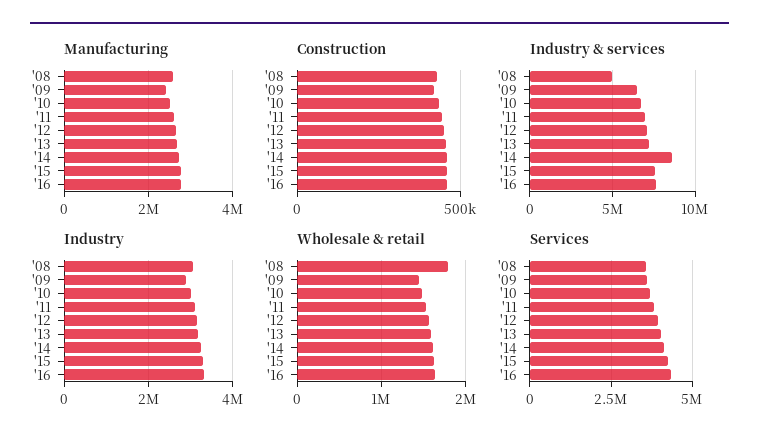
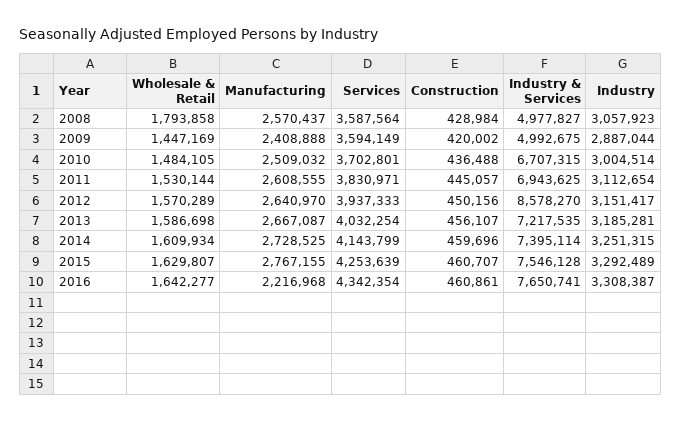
  {
    "Manufacturing": {
      "'08": 2570437,
      "'09": 2408888,
      "'10": 2509032,
      "'11": 2608555,
      "'12": 2640970,
      "'13": 2667087,
      "'14": 2728525,
      "'15": 2767155,
-     "'16": 2800000
+     "'16": 2216968
    },
    "Construction": {
      "'08": 428984,
      "'09": 420002,
      "'10": 436488,
      "'11": 445057,
      "'12": 450156,
      "'13": 456107,
      "'14": 459696,
      "'15": 460707,
      "'16": 460861
    },
    "Industry & services": {
      "'08": 4977827,
-     "'09": 6500000,
+     "'09": 4992675,
      "'10": 6707315,
      "'11": 6943625,
-     "'12": 7000000,
+     "'12": 8578270,
      "'13": 7217535,
-     "'14": 8500000,
+     "'14": 7395114,
      "'15": 7546128,
      "'16": 7650741
    },
    "Industry": {
      "'08": 3057923,
      "'09": 2887044,
      "'10": 3004514,
      "'11": 3112654,
      "'12": 3151417,
      "'13": 3185281,
      "'14": 3251315,
      "'15": 3292489,
      "'16": 3308387
    },
    "Wholesale & retail": {
      "'08": 1793858,
      "'09": 1447169,
      "'10": 1484105,
      "'11": 1530144,
      "'12": 1570289,
      "'13": 1586698,
      "'14": 1609934,
      "'15": 1629807,
      "'16": 1642277
    },
    "Services": {
      "'08": 3587564,
      "'09": 3594149,
      "'10": 3702801,
      "'11": 3830971,
      "'12": 3937333,
      "'13": 4032254,
      "'14": 4143799,
      "'15": 4253639,
      "'16": 4342354
    }
  }

